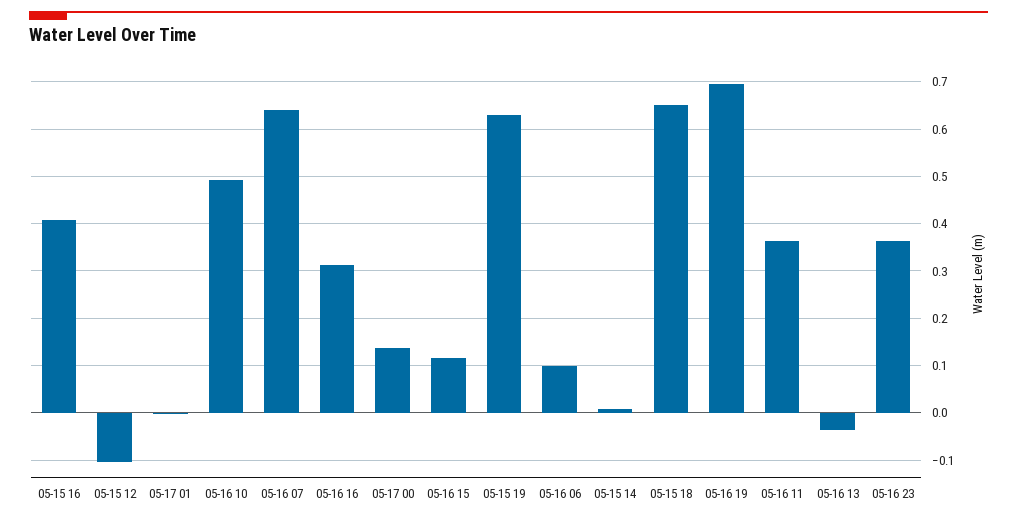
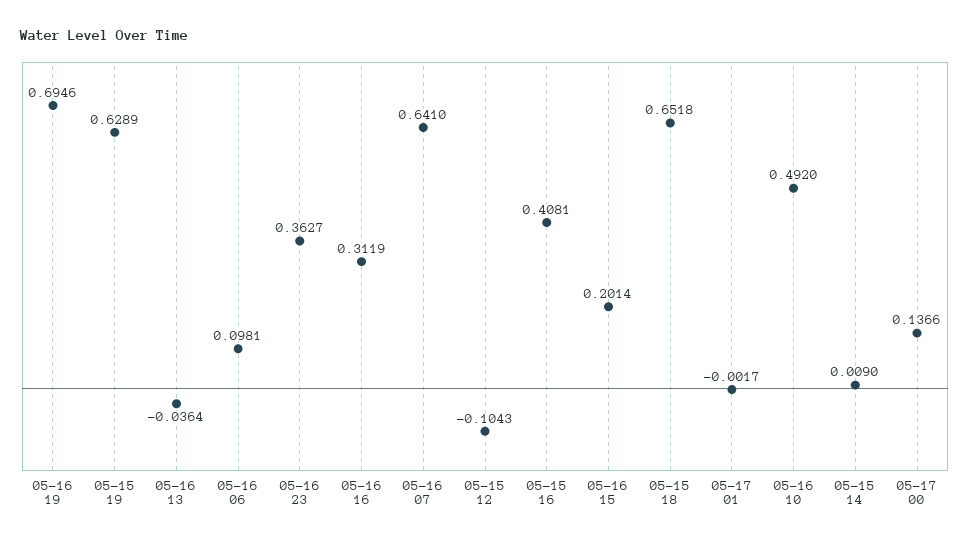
  {
    "05-15 16": 0.4081,
    "05-15 12": -0.1043,
    "05-17 01": -0.0017,
    "05-16 10": 0.492,
    "05-16 07": 0.641,
    "05-16 16": 0.3119,
    "05-17 00": 0.1366,
-   "05-16 15": 0.12,
+   "05-16 15": 0.2014,
    "05-15 19": 0.6289,
    "05-16 06": 0.0981,
    "05-15 14": 0.009,
    "05-15 18": 0.6518,
    "05-16 19": 0.6946,
-   "05-16 11": 0.36,
    "05-16 13": -0.0364,
    "05-16 23": 0.3627
  }

